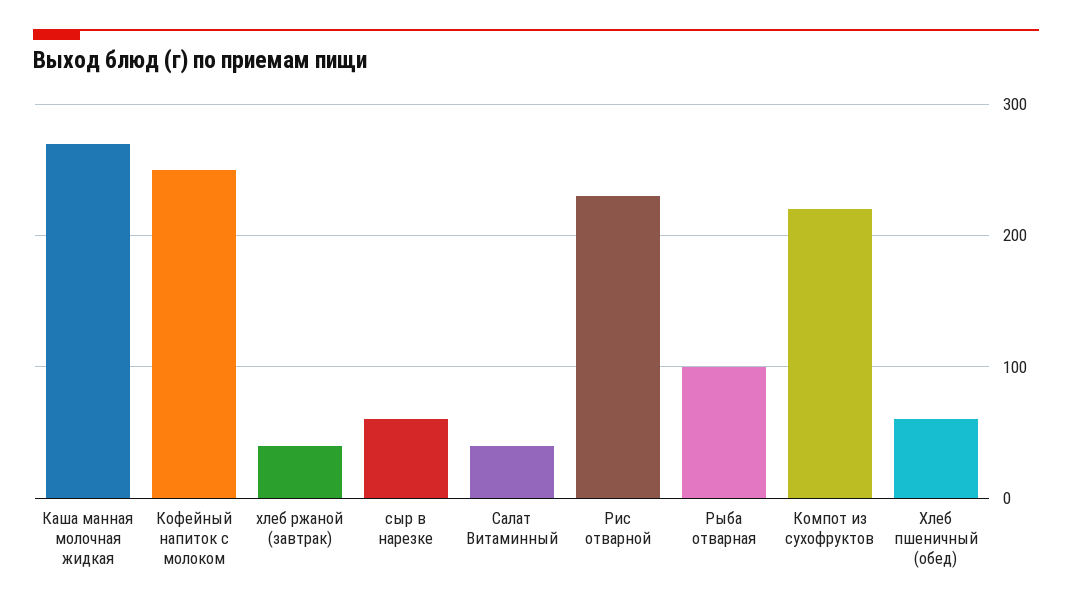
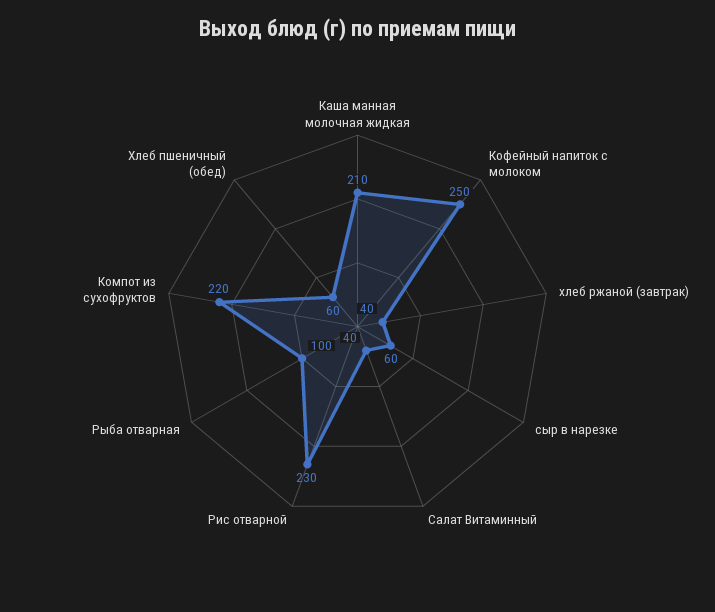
  {
-   "Каша манная молочная жидкая": 270,
+   "Каша манная молочная жидкая": 210,
    "Кофейный напиток с молоком": 250,
    "хлеб ржаной (завтрак)": 40,
    "сыр в нарезке": 60,
    "Салат Витаминный": 40,
    "Рис отварной": 230,
    "Рыба отварная": 100,
    "Компот из сухофруктов": 220,
    "Хлеб пшеничный (обед)": 60
  }

